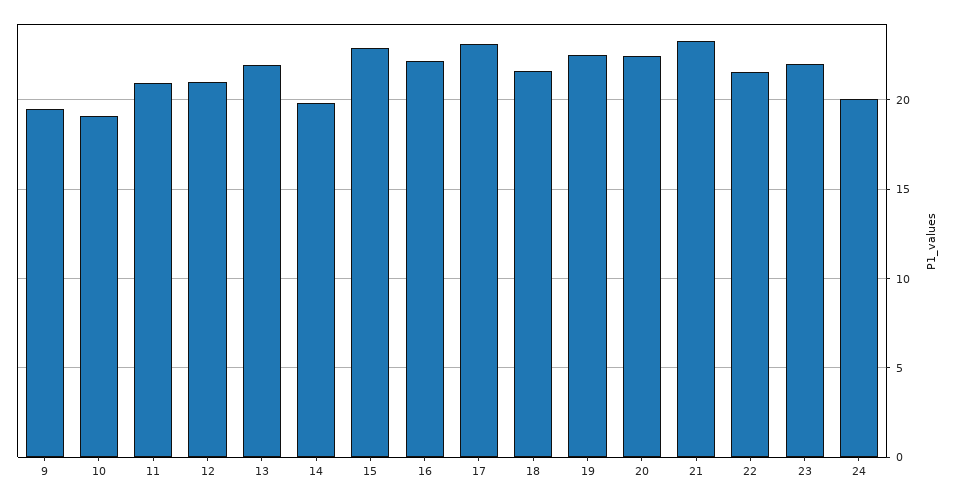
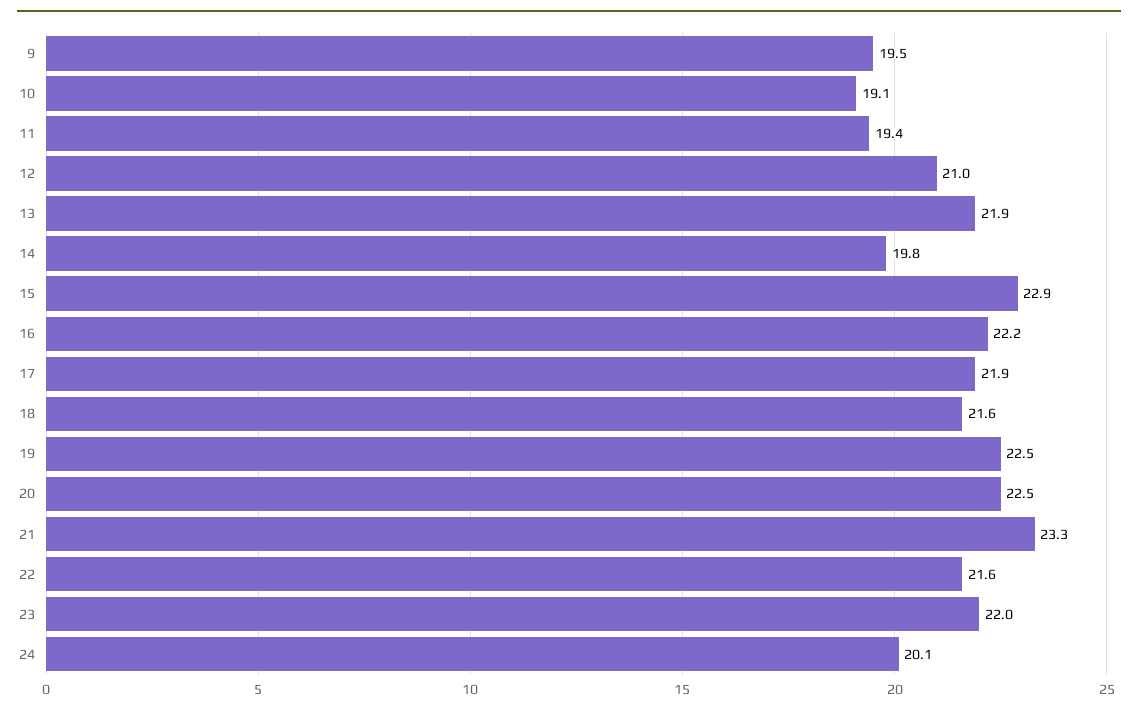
  {
    "9": 19.5,
    "10": 19.1,
-   "11": 21,
+   "11": 19.4,
    "12": 21,
    "13": 21.9,
    "14": 19.8,
    "15": 22.9,
    "16": 22.2,
-   "17": 23,
+   "17": 21.9,
    "18": 21.6,
    "19": 22.5,
    "20": 22.5,
    "21": 23.3,
    "22": 21.6,
    "23": 22,
    "24": 20.1
  }

